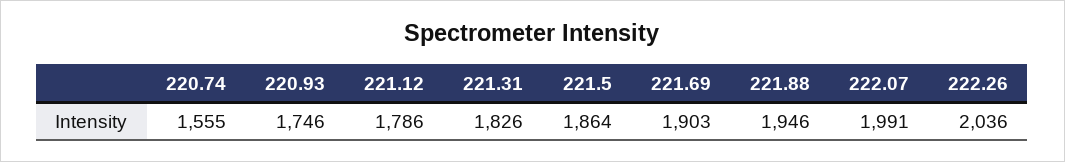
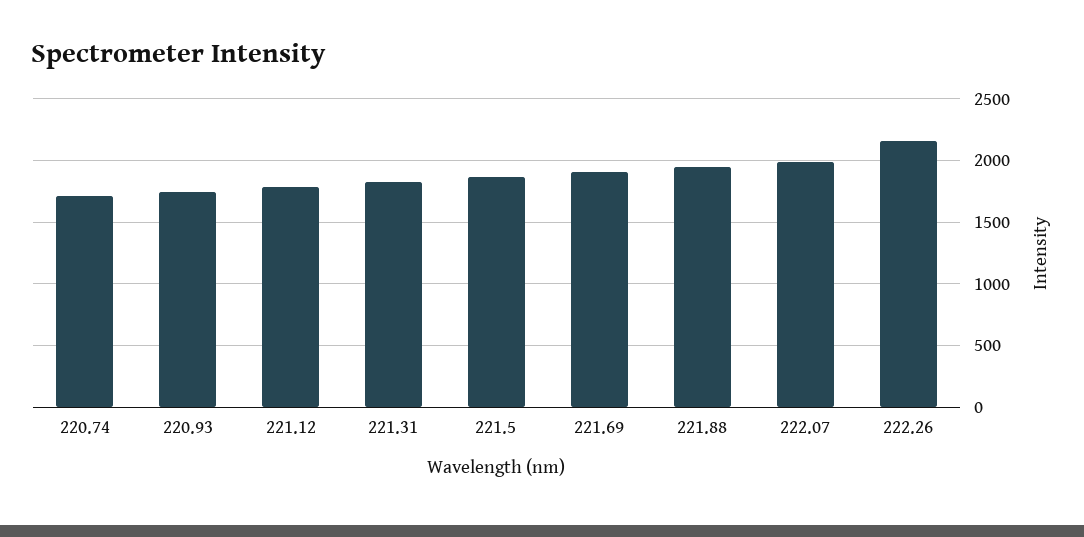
  {
-   "220.74": 1555,
+   "220.74": 1700,
    "220.93": 1746,
    "221.12": 1786,
    "221.31": 1826,
    "221.5": 1864,
    "221.69": 1903,
    "221.88": 1946,
    "222.07": 1991,
-   "222.26": 2036
+   "222.26": 2150
  }

